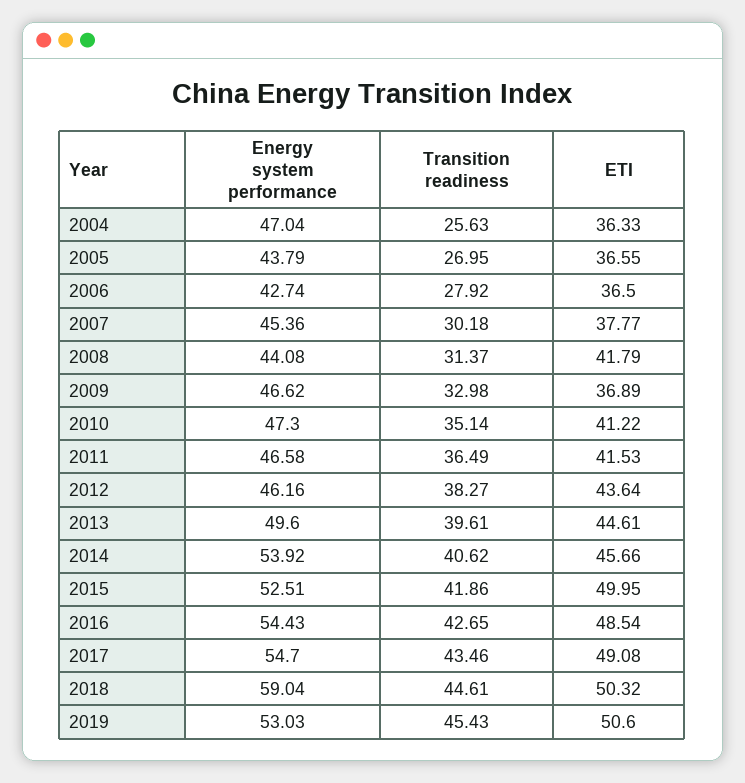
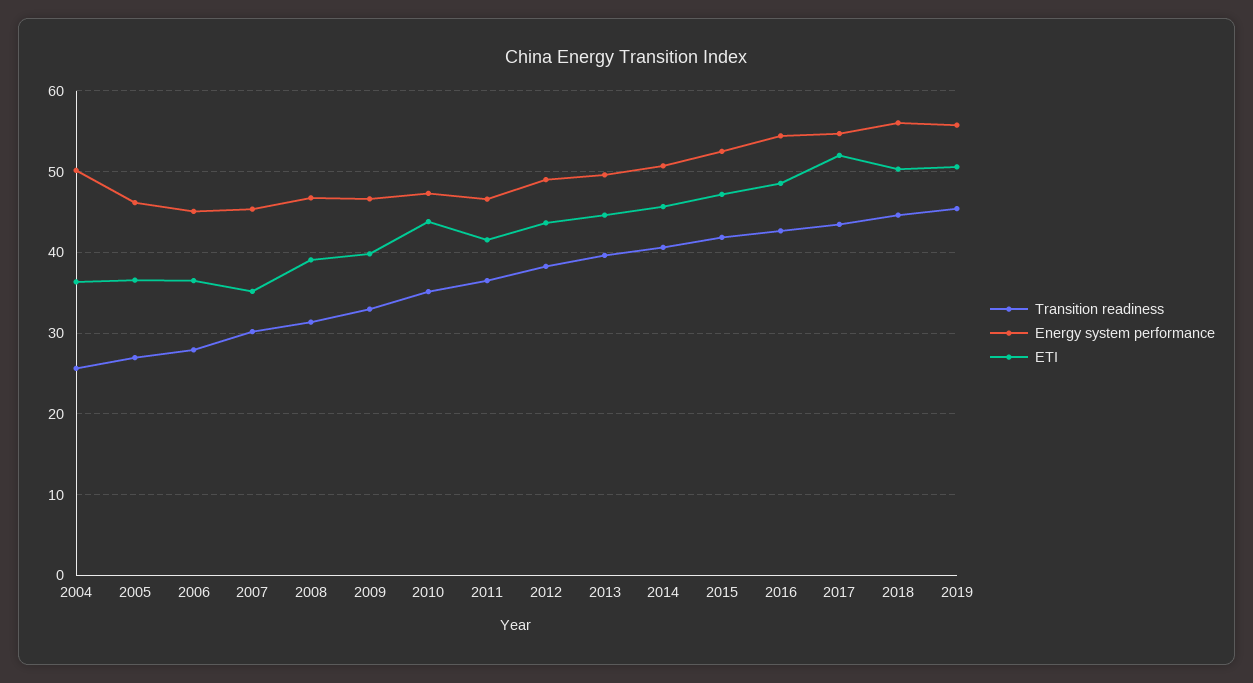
  {
    "Energy system performance": {
-     "2004": 47.04,
+     "2004": 50,
-     "2005": 43.79,
+     "2005": 46,
-     "2006": 42.74,
+     "2006": 45,
      "2007": 45.36,
-     "2008": 44.08,
+     "2008": 47,
      "2009": 46.62,
      "2010": 47.3,
      "2011": 46.58,
-     "2012": 46.16,
+     "2012": 49,
      "2013": 49.6,
-     "2014": 53.92,
+     "2014": 51,
      "2015": 52.51,
      "2016": 54.43,
      "2017": 54.7,
-     "2018": 59.04,
+     "2018": 56,
-     "2019": 53.03
+     "2019": 56
    },
    "Transition readiness": {
      "2004": 25.63,
      "2005": 26.95,
      "2006": 27.92,
      "2007": 30.18,
      "2008": 31.37,
      "2009": 32.98,
      "2010": 35.14,
      "2011": 36.49,
      "2012": 38.27,
      "2013": 39.61,
      "2014": 40.62,
      "2015": 41.86,
      "2016": 42.65,
      "2017": 43.46,
      "2018": 44.61,
      "2019": 45.43
    },
    "ETI": {
      "2004": 36.33,
      "2005": 36.55,
      "2006": 36.5,
-     "2007": 37.77,
+     "2007": 35,
-     "2008": 41.79,
+     "2008": 39,
-     "2009": 36.89,
+     "2009": 40,
-     "2010": 41.22,
+     "2010": 44,
      "2011": 41.53,
      "2012": 43.64,
      "2013": 44.61,
      "2014": 45.66,
-     "2015": 49.95,
+     "2015": 47,
      "2016": 48.54,
-     "2017": 49.08,
+     "2017": 52,
      "2018": 50.32,
      "2019": 50.6
    }
  }

